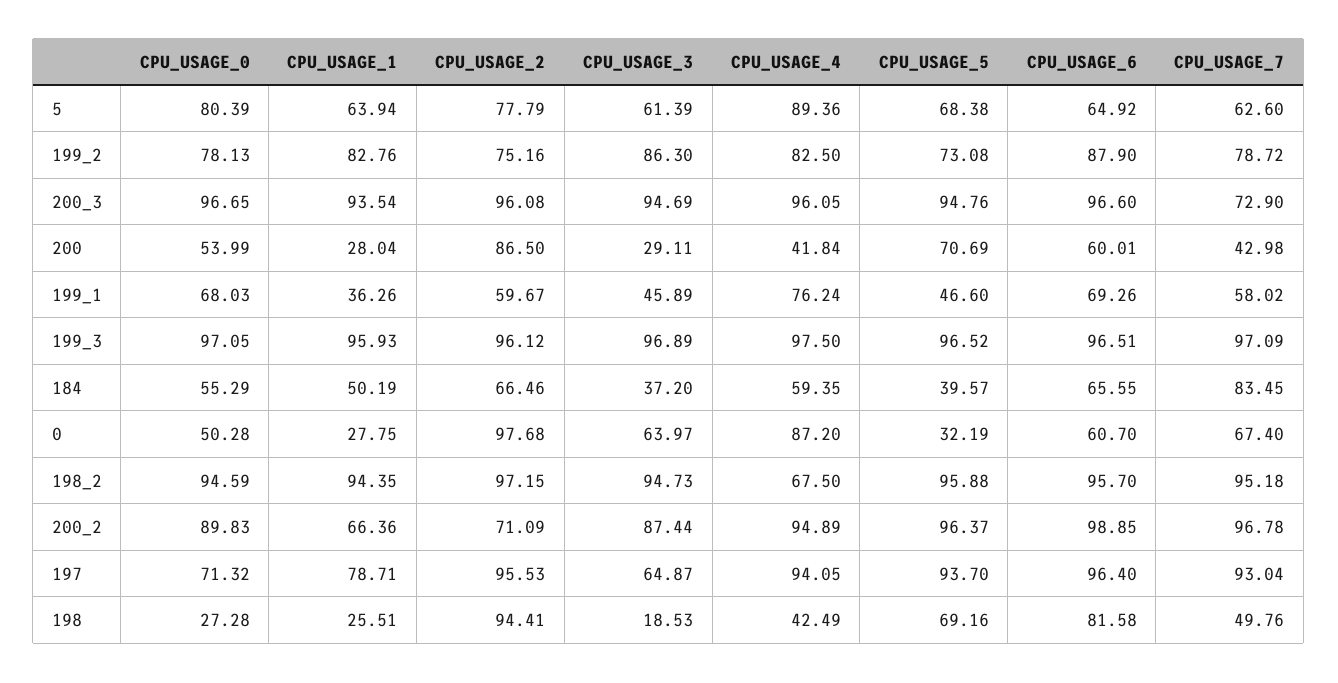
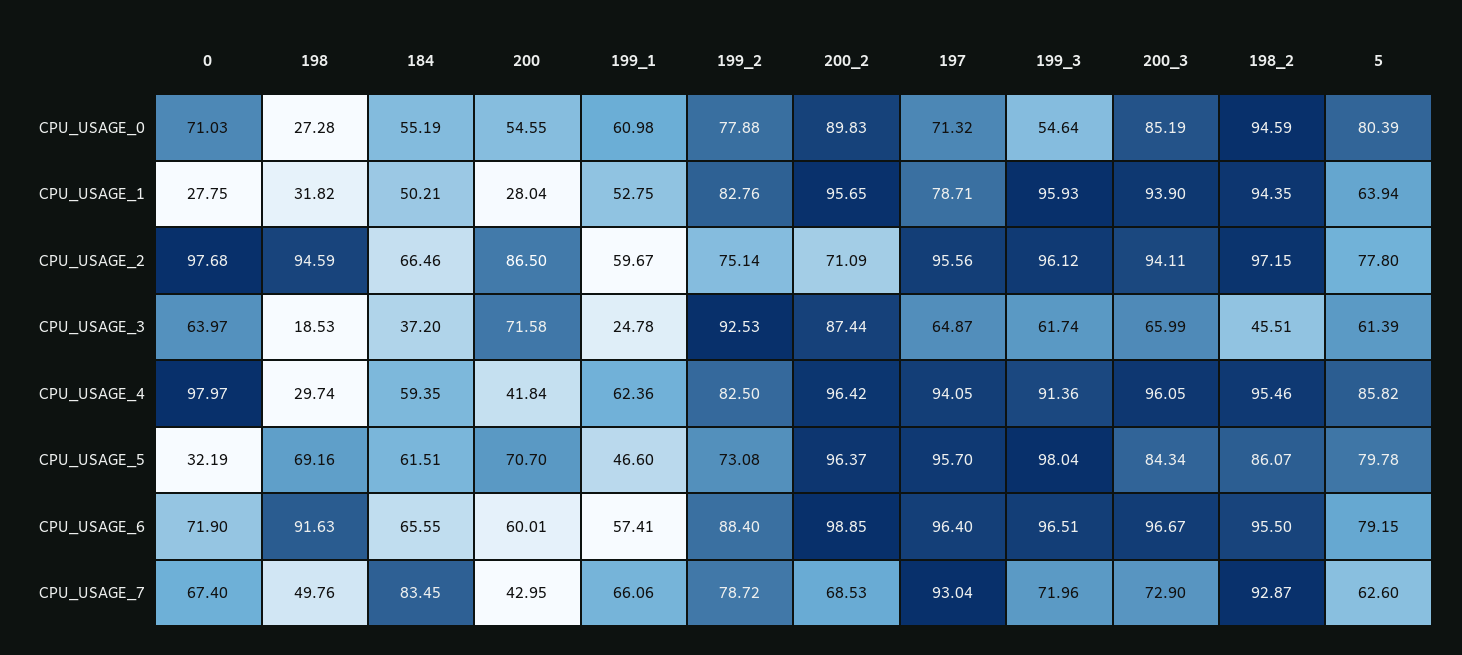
  {
    "CPU_USAGE_0": {
      "5": 80.39,
-     "199_2": 78.13,
+     "199_2": 77.88,
-     "200_3": 96.65,
+     "200_3": 85.19,
-     "200": 53.99,
+     "200": 54.55,
-     "199_1": 68.03,
+     "199_1": 60.98,
-     "199_3": 97.05,
+     "199_3": 54.64,
-     "184": 55.29,
+     "184": 55.19,
-     "0": 50.28,
+     "0": 71.03,
      "198_2": 94.59,
      "200_2": 89.83,
      "197": 71.32,
      "198": 27.28
    },
    "CPU_USAGE_1": {
      "5": 63.94,
      "199_2": 82.76,
-     "200_3": 93.54,
+     "200_3": 93.9,
      "200": 28.04,
-     "199_1": 36.26,
+     "199_1": 52.75,
      "199_3": 95.93,
-     "184": 50.19,
+     "184": 50.21,
      "0": 27.75,
      "198_2": 94.35,
-     "200_2": 66.36,
+     "200_2": 95.65,
      "197": 78.71,
-     "198": 25.51
+     "198": 31.82
    },
    "CPU_USAGE_2": {
-     "5": 77.79,
+     "5": 77.8,
-     "199_2": 75.16,
+     "199_2": 75.14,
-     "200_3": 96.08,
+     "200_3": 94.11,
      "200": 86.5,
      "199_1": 59.67,
      "199_3": 96.12,
      "184": 66.46,
      "0": 97.68,
      "198_2": 97.15,
      "200_2": 71.09,
-     "197": 95.53,
+     "197": 95.56,
-     "198": 94.41
+     "198": 94.59
    },
    "CPU_USAGE_3": {
      "5": 61.39,
-     "199_2": 86.3,
+     "199_2": 92.53,
-     "200_3": 94.69,
+     "200_3": 65.99,
-     "200": 29.11,
+     "200": 71.58,
-     "199_1": 45.89,
+     "199_1": 24.78,
-     "199_3": 96.89,
+     "199_3": 61.74,
      "184": 37.2,
      "0": 63.97,
-     "198_2": 94.73,
+     "198_2": 45.51,
      "200_2": 87.44,
      "197": 64.87,
      "198": 18.53
    },
    "CPU_USAGE_4": {
-     "5": 89.36,
+     "5": 85.82,
      "199_2": 82.5,
      "200_3": 96.05,
      "200": 41.84,
-     "199_1": 76.24,
+     "199_1": 62.36,
-     "199_3": 97.5,
+     "199_3": 91.36,
      "184": 59.35,
-     "0": 87.2,
+     "0": 97.97,
-     "198_2": 67.5,
+     "198_2": 95.46,
-     "200_2": 94.89,
+     "200_2": 96.42,
      "197": 94.05,
-     "198": 42.49
+     "198": 29.74
    },
    "CPU_USAGE_5": {
-     "5": 68.38,
+     "5": 79.78,
      "199_2": 73.08,
-     "200_3": 94.76,
+     "200_3": 84.34,
-     "200": 70.69,
+     "200": 70.7,
      "199_1": 46.6,
-     "199_3": 96.52,
+     "199_3": 98.04,
-     "184": 39.57,
+     "184": 61.51,
      "0": 32.19,
-     "198_2": 95.88,
+     "198_2": 86.07,
      "200_2": 96.37,
-     "197": 93.7,
+     "197": 95.7,
      "198": 69.16
    },
    "CPU_USAGE_6": {
-     "5": 64.92,
+     "5": 79.15,
-     "199_2": 87.9,
+     "199_2": 88.4,
-     "200_3": 96.6,
+     "200_3": 96.67,
      "200": 60.01,
-     "199_1": 69.26,
+     "199_1": 57.41,
      "199_3": 96.51,
      "184": 65.55,
-     "0": 60.7,
+     "0": 71.9,
-     "198_2": 95.7,
+     "198_2": 95.5,
      "200_2": 98.85,
      "197": 96.4,
-     "198": 81.58
+     "198": 91.63
    },
    "CPU_USAGE_7": {
      "5": 62.6,
      "199_2": 78.72,
      "200_3": 72.9,
-     "200": 42.98,
+     "200": 42.95,
-     "199_1": 58.02,
+     "199_1": 66.06,
-     "199_3": 97.09,
+     "199_3": 71.96,
      "184": 83.45,
      "0": 67.4,
-     "198_2": 95.18,
+     "198_2": 92.87,
-     "200_2": 96.78,
+     "200_2": 68.53,
      "197": 93.04,
      "198": 49.76
    }
  }

